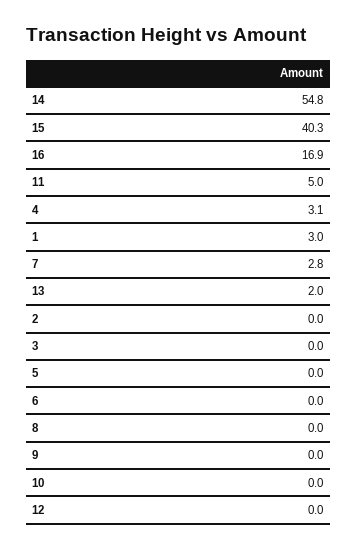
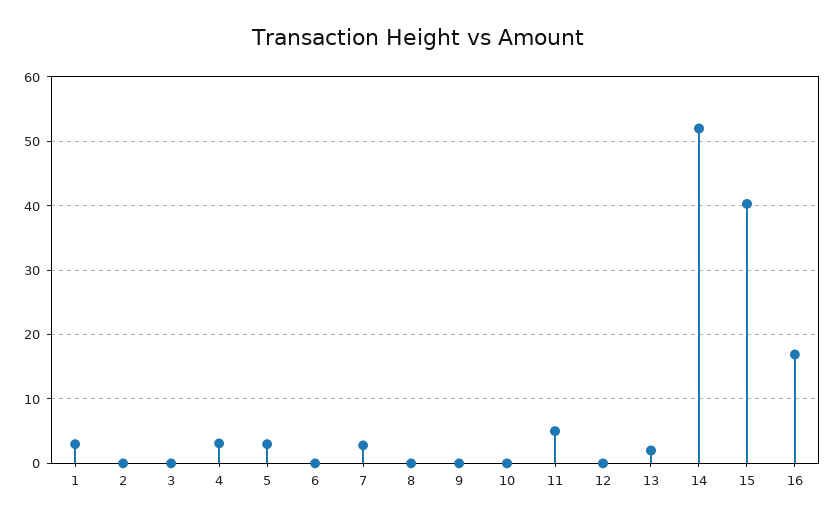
  {
-   "14": 54.8,
+   "14": 52,
    "15": 40.3,
    "16": 16.9,
    "11": 5,
    "4": 3.1,
    "1": 3,
    "7": 2.8,
    "13": 2,
    "2": 0,
    "3": 0,
-   "5": 0,
+   "5": 3,
    "6": 0,
    "8": 0,
    "9": 0,
    "10": 0,
    "12": 0
  }

